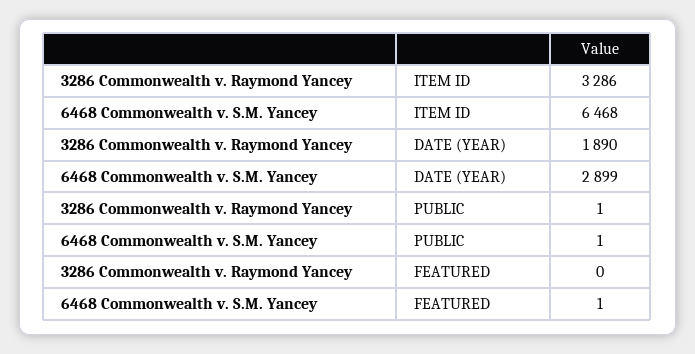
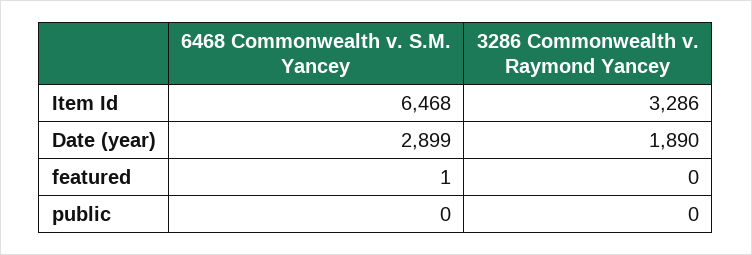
  {
    "3286 Commonwealth v. Raymond Yancey": {
      "ITEM ID": 3286,
      "DATE (YEAR)": 1890,
-     "PUBLIC": 1,
+     "PUBLIC": 0,
      "FEATURED": 0
    },
    "6468 Commonwealth v. S.M. Yancey": {
      "ITEM ID": 6468,
      "DATE (YEAR)": 2899,
-     "PUBLIC": 1,
+     "PUBLIC": 0,
      "FEATURED": 1
    }
  }

